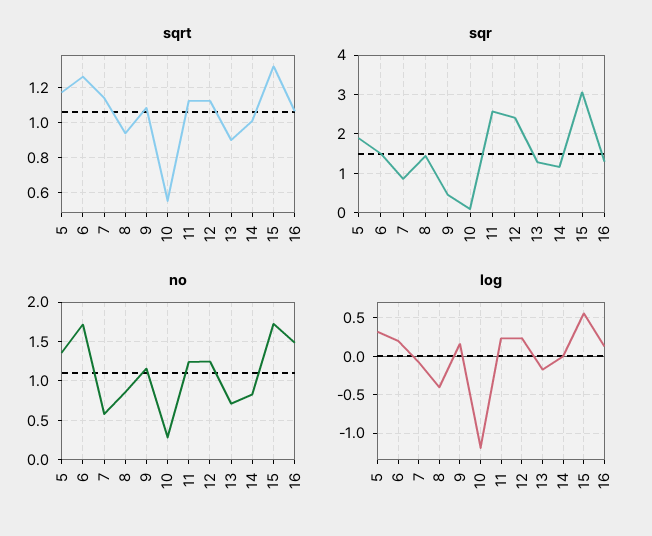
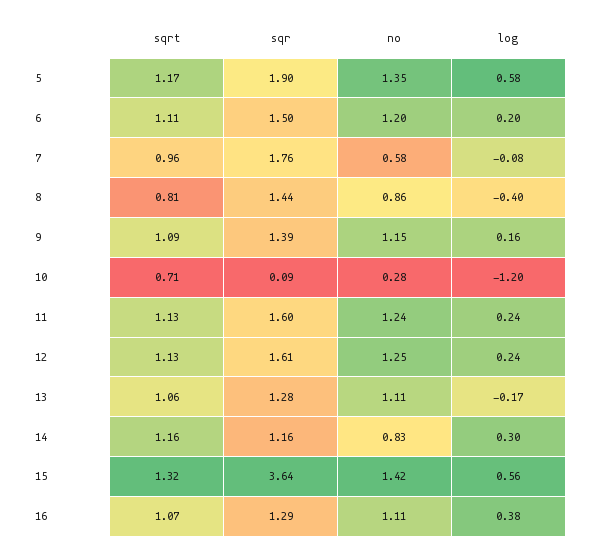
  {
    "sqrt": {
      "5": 1.17,
-     "6": 1.25,
+     "6": 1.11,
-     "7": 1.15,
+     "7": 0.96,
-     "8": 0.95,
+     "8": 0.81,
      "9": 1.09,
-     "10": 0.55,
+     "10": 0.71,
      "11": 1.13,
      "12": 1.13,
-     "13": 0.9,
+     "13": 1.06,
-     "14": 1,
+     "14": 1.16,
      "15": 1.32,
      "16": 1.07
    },
    "sqr": {
      "5": 1.9,
      "6": 1.5,
-     "7": 0.8,
+     "7": 1.76,
      "8": 1.44,
-     "9": 0.4,
+     "9": 1.39,
      "10": 0.09,
-     "11": 2.6,
+     "11": 1.6,
-     "12": 2.4,
+     "12": 1.61,
      "13": 1.28,
      "14": 1.16,
-     "15": 3,
+     "15": 3.64,
      "16": 1.29
    },
    "no": {
      "5": 1.35,
-     "6": 1.7,
+     "6": 1.2,
      "7": 0.58,
      "8": 0.86,
      "9": 1.15,
      "10": 0.28,
      "11": 1.24,
      "12": 1.25,
-     "13": 0.7,
+     "13": 1.11,
      "14": 0.83,
-     "15": 1.7,
+     "15": 1.42,
-     "16": 1.5
+     "16": 1.11
    },
    "log": {
-     "5": 0.3,
+     "5": 0.58,
      "6": 0.2,
      "7": -0.08,
      "8": -0.4,
      "9": 0.16,
      "10": -1.2,
      "11": 0.24,
      "12": 0.24,
      "13": -0.17,
-     "14": 0,
+     "14": 0.3,
      "15": 0.56,
-     "16": 0.1
+     "16": 0.38
    }
  }

